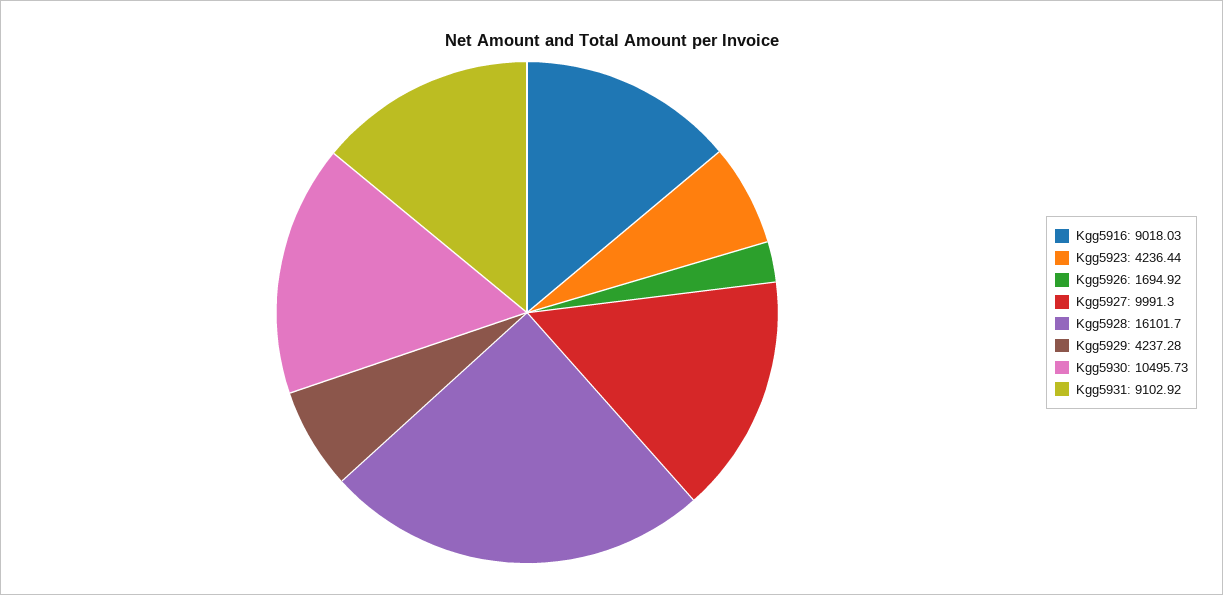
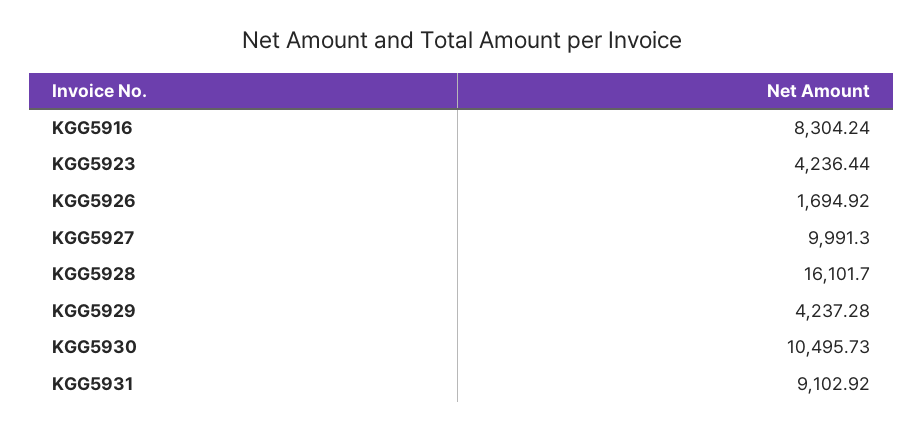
  {
-   "Kgg5916": 9018.03,
+   "Kgg5916": 8304.24,
    "Kgg5923": 4236.44,
    "Kgg5926": 1694.92,
    "Kgg5927": 9991.3,
    "Kgg5928": 16101.7,
    "Kgg5929": 4237.28,
    "Kgg5930": 10495.73,
    "Kgg5931": 9102.92
  }

